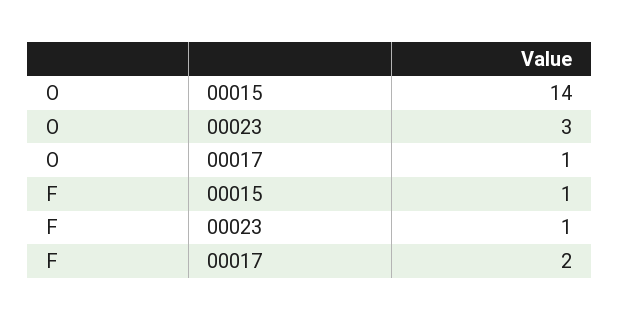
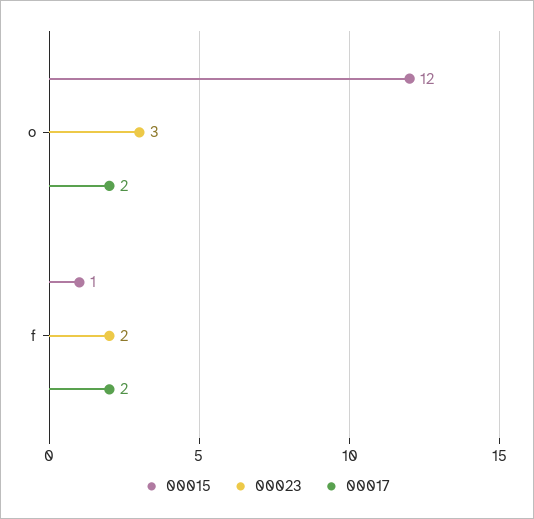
  {
    "00015": {
-     "O": 14,
+     "O": 12,
      "F": 1
    },
    "00023": {
      "O": 3,
-     "F": 1
+     "F": 2
    },
    "00017": {
-     "O": 1,
+     "O": 2,
      "F": 2
    }
  }

